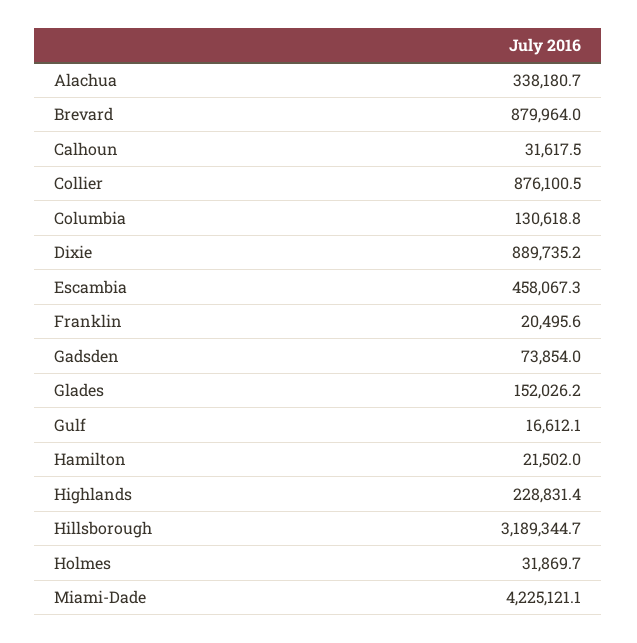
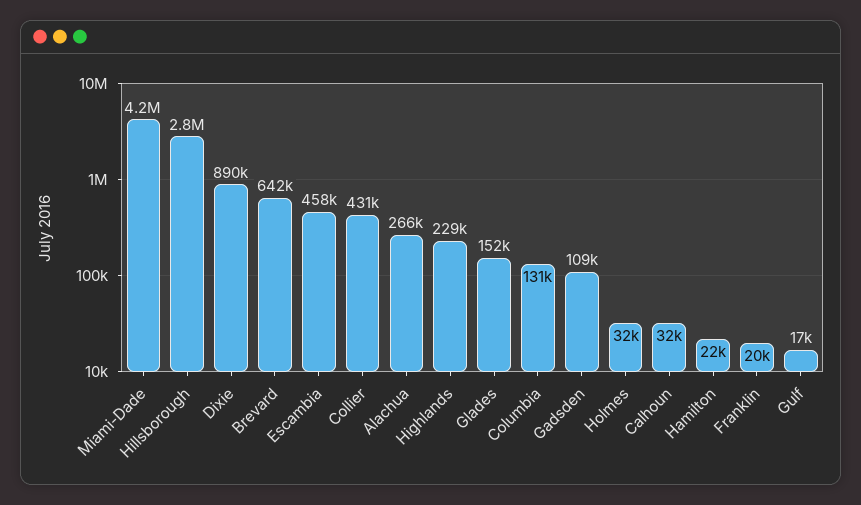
  {
-   "Alachua": 338180.7,
+   "Alachua": 266000,
-   "Brevard": 879964,
+   "Brevard": 642000,
    "Calhoun": 31617.5,
-   "Collier": 876100.5,
+   "Collier": 431000,
    "Columbia": 130618.8,
    "Dixie": 889735.2,
    "Escambia": 458067.3,
    "Franklin": 20495.6,
-   "Gadsden": 73854,
+   "Gadsden": 109000,
    "Glades": 152026.2,
    "Gulf": 16612.1,
    "Hamilton": 21502,
    "Highlands": 228831.4,
-   "Hillsborough": 3189344.7,
+   "Hillsborough": 2800000,
    "Holmes": 31869.7,
    "Miami-Dade": 4225121.1
  }

